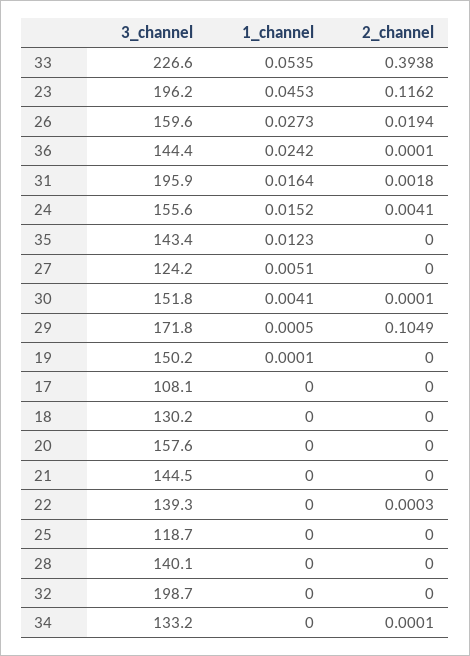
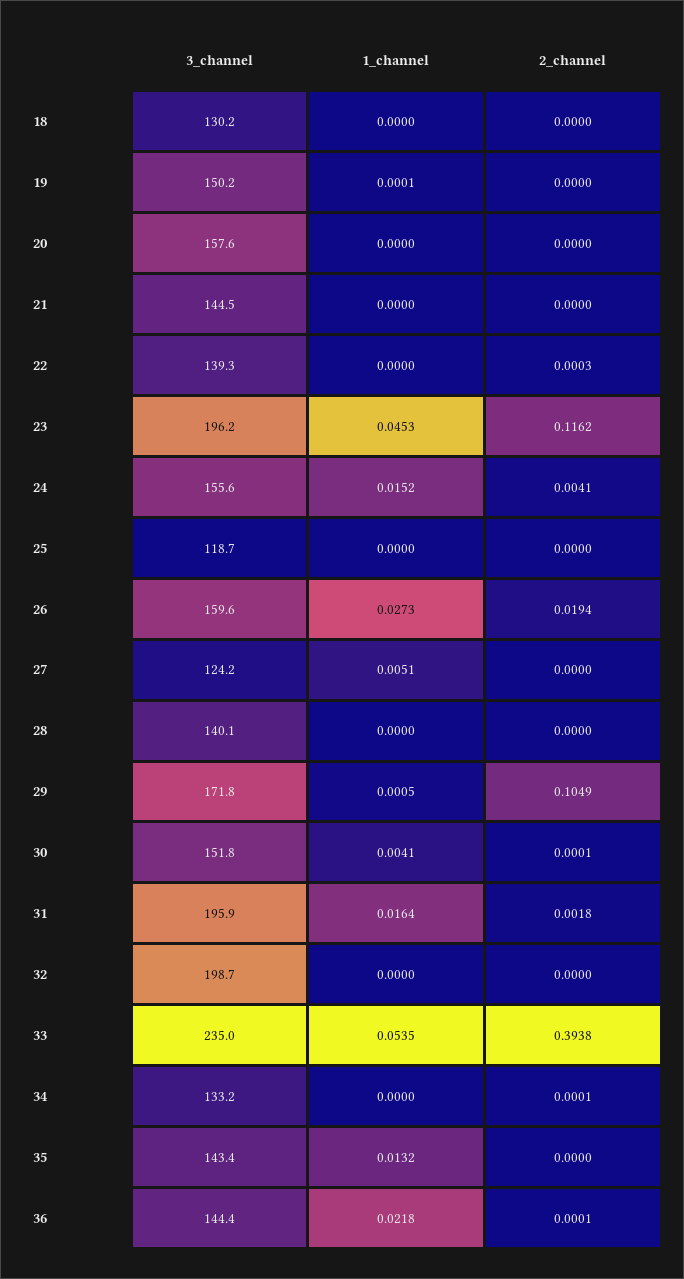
  {
    "3_channel": {
-     "33": 226.6,
+     "33": 235,
      "23": 196.2,
      "26": 159.6,
      "36": 144.4,
      "31": 195.9,
      "24": 155.6,
      "35": 143.4,
      "27": 124.2,
      "30": 151.8,
      "29": 171.8,
      "19": 150.2,
-     "17": 108.1,
      "18": 130.2,
      "20": 157.6,
      "21": 144.5,
      "22": 139.3,
      "25": 118.7,
      "28": 140.1,
      "32": 198.7,
      "34": 133.2
    },
    "1_channel": {
      "33": 0.0535,
      "23": 0.0453,
      "26": 0.0273,
-     "36": 0.0242,
+     "36": 0.0218,
      "31": 0.0164,
      "24": 0.0152,
-     "35": 0.0123,
+     "35": 0.0132,
      "27": 0.0051,
      "30": 0.0041,
      "29": 0.0005,
      "19": 0.0001,
-     "17": 0,
      "18": 0,
      "20": 0,
      "21": 0,
      "22": 0,
      "25": 0,
      "28": 0,
      "32": 0,
      "34": 0
    },
    "2_channel": {
      "33": 0.3938,
      "23": 0.1162,
      "26": 0.0194,
      "36": 0.0001,
      "31": 0.0018,
      "24": 0.0041,
      "35": 0,
      "27": 0,
      "30": 0.0001,
      "29": 0.1049,
      "19": 0,
-     "17": 0,
      "18": 0,
      "20": 0,
      "21": 0,
      "22": 0.0003,
      "25": 0,
      "28": 0,
      "32": 0,
      "34": 0.0001
    }
  }

